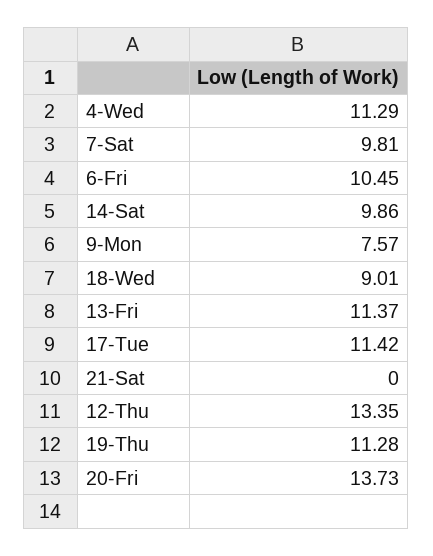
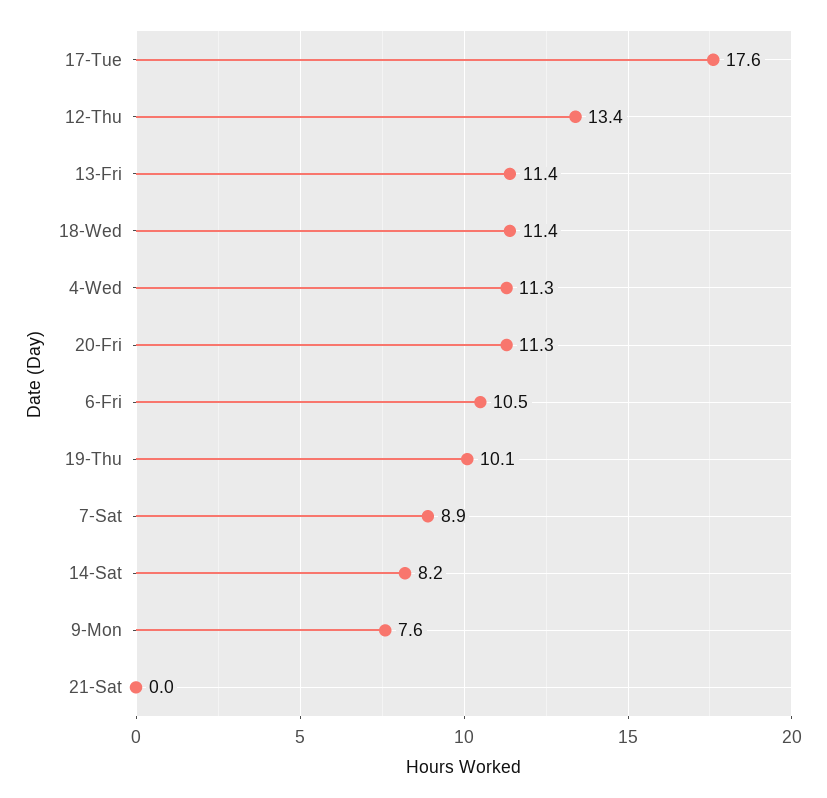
  {
    "4-Wed": 11.29,
-   "7-Sat": 9.81,
+   "7-Sat": 8.9,
    "6-Fri": 10.45,
-   "14-Sat": 9.86,
+   "14-Sat": 8.2,
    "9-Mon": 7.57,
-   "18-Wed": 9.01,
+   "18-Wed": 11.4,
    "13-Fri": 11.37,
-   "17-Tue": 11.42,
+   "17-Tue": 17.6,
    "21-Sat": 0,
    "12-Thu": 13.35,
-   "19-Thu": 11.28,
+   "19-Thu": 10.1,
-   "20-Fri": 13.73
+   "20-Fri": 11.3
  }

